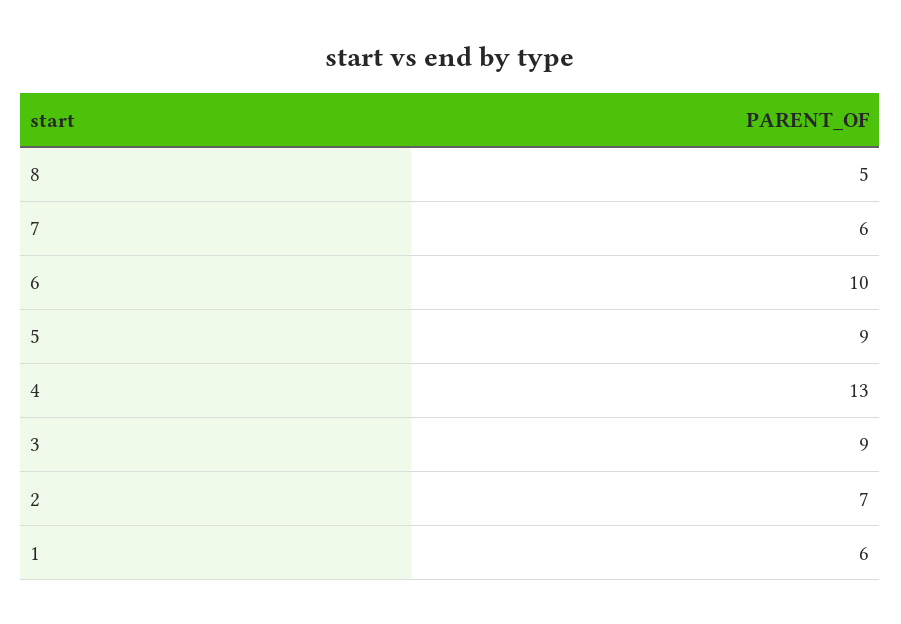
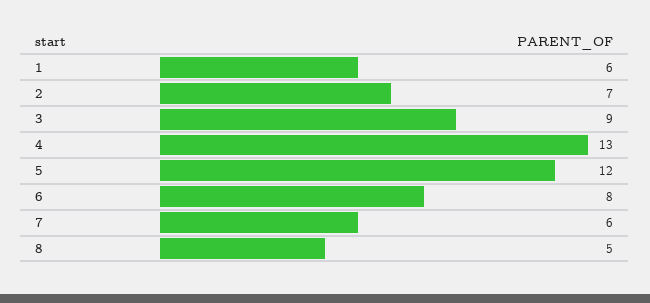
  {
    "8": 5,
    "7": 6,
-   "6": 10,
+   "6": 8,
-   "5": 9,
+   "5": 12,
    "4": 13,
    "3": 9,
    "2": 7,
    "1": 6
  }

